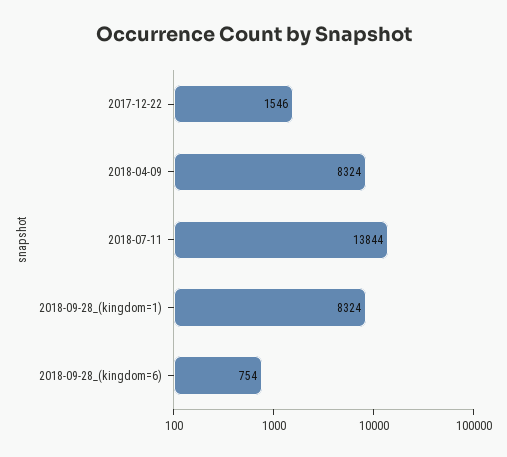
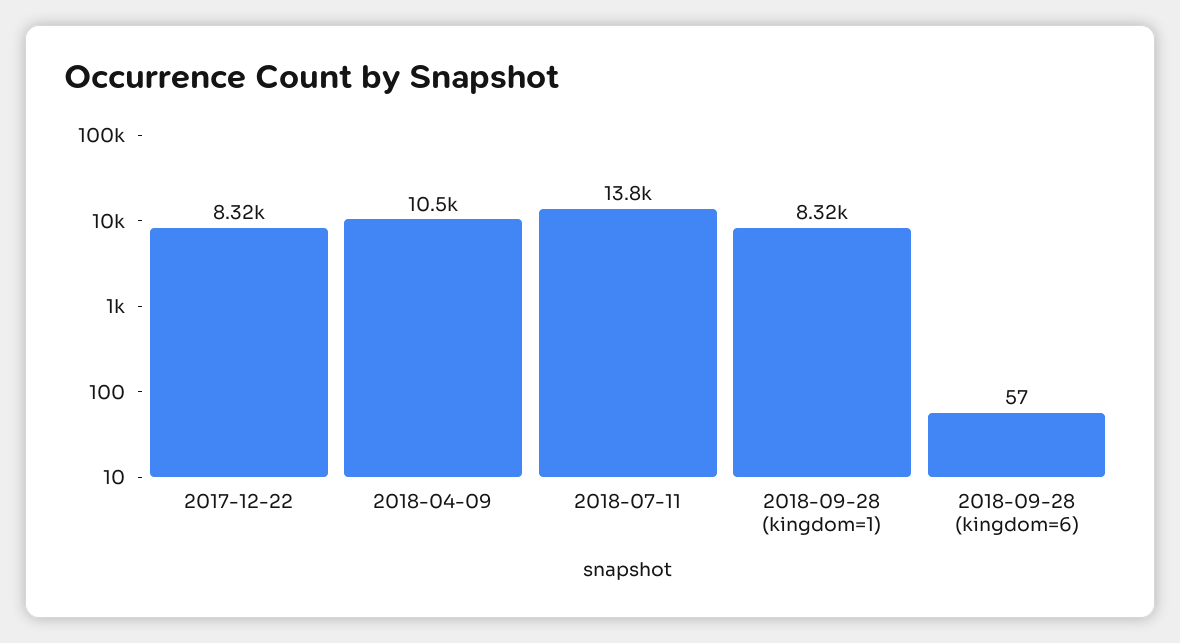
  {
-   "2017-12-22": 1546,
+   "2017-12-22": 8320,
-   "2018-04-09": 8324,
+   "2018-04-09": 10500,
    "2018-07-11": 13844,
    "2018-09-28_(kingdom=1)": 8324,
-   "2018-09-28_(kingdom=6)": 754
+   "2018-09-28_(kingdom=6)": 57
  }

